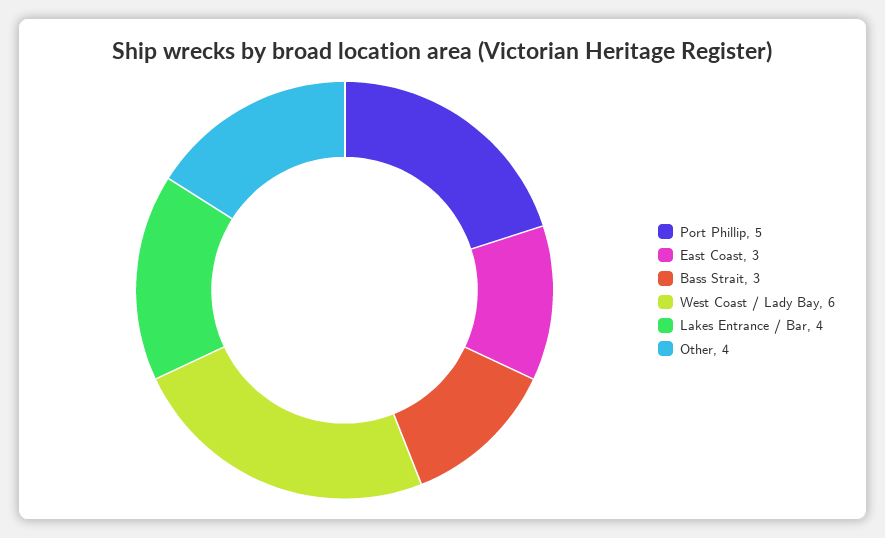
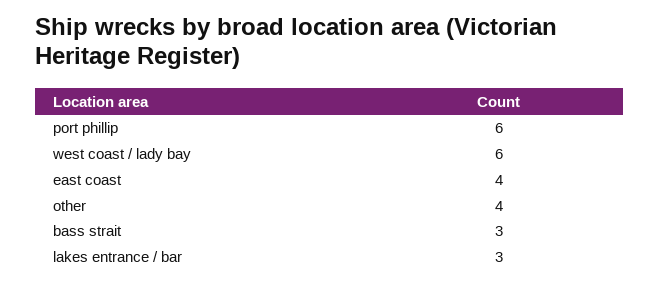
  {
-   "Port Phillip": 5,
+   "Port Phillip": 6,
-   "East Coast": 3,
+   "East Coast": 4,
    "Bass Strait": 3,
    "West Coast / Lady Bay": 6,
-   "Lakes Entrance / Bar": 4,
+   "Lakes Entrance / Bar": 3,
    "Other": 4
  }

